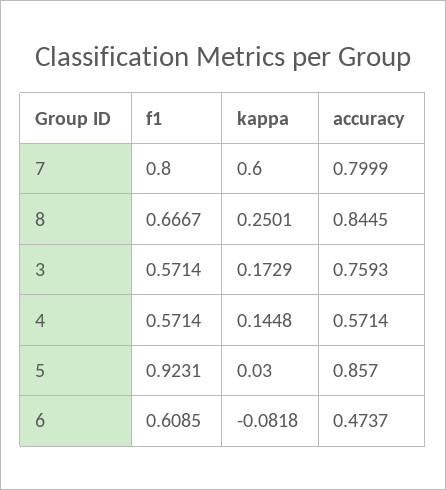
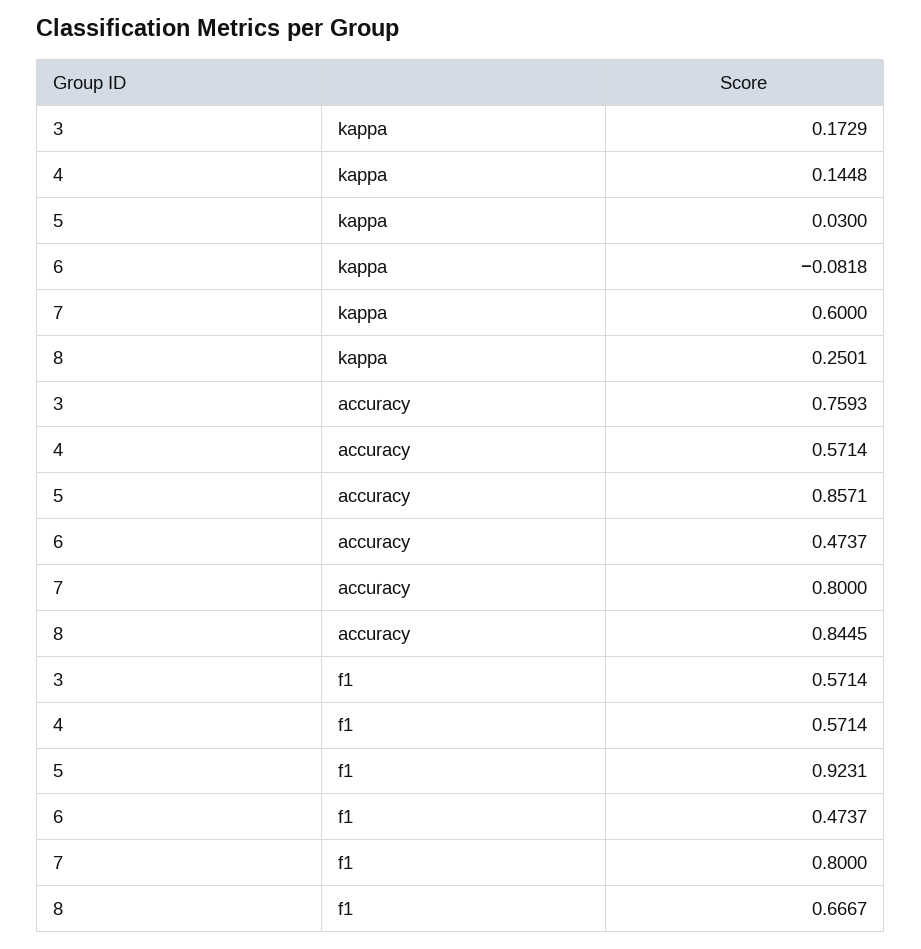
  {
    "f1": {
      "7": 0.8,
      "8": 0.6667,
      "3": 0.5714,
      "4": 0.5714,
      "5": 0.9231,
-     "6": 0.6085
+     "6": 0.4737
    },
    "kappa": {
      "7": 0.6,
      "8": 0.2501,
      "3": 0.1729,
      "4": 0.1448,
      "5": 0.03,
      "6": -0.0818
    },
    "accuracy": {
-     "7": 0.7999,
+     "7": 0.8,
      "8": 0.8445,
      "3": 0.7593,
      "4": 0.5714,
-     "5": 0.857,
+     "5": 0.8571,
      "6": 0.4737
    }
  }

